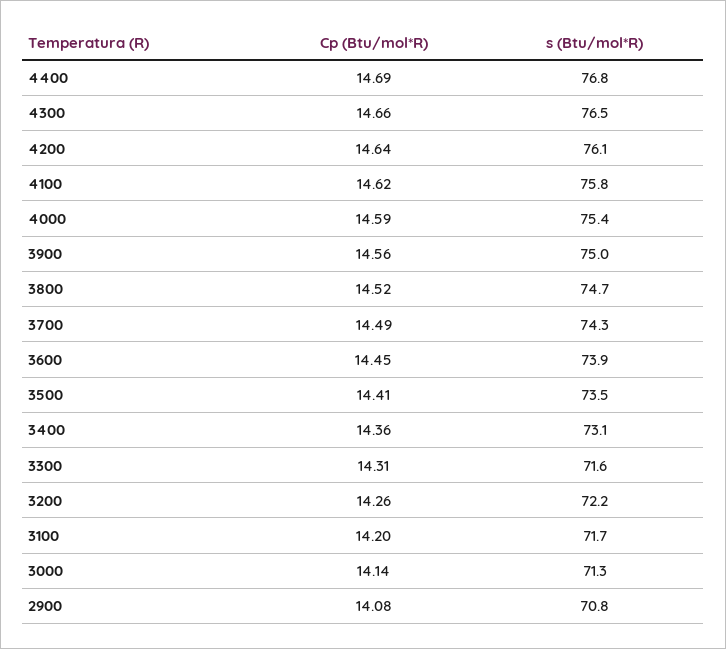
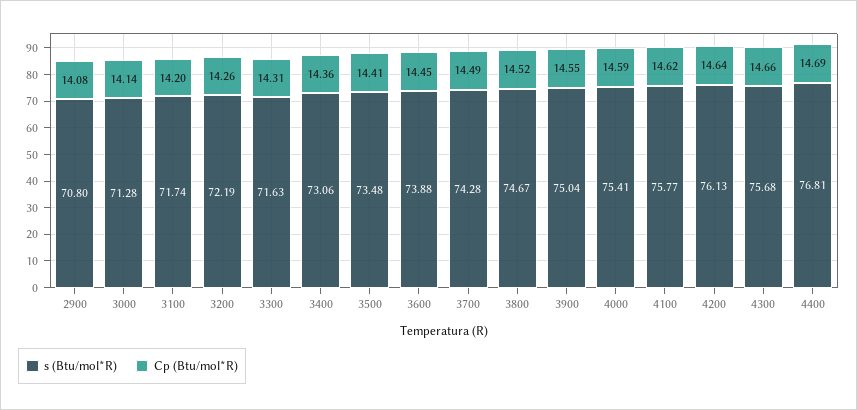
  {
    "Cp (Btu/mol*R)": {
      "4400": 14.69,
      "4300": 14.66,
      "4200": 14.64,
      "4100": 14.62,
      "4000": 14.59,
-     "3900": 14.56,
+     "3900": 14.55,
      "3800": 14.52,
      "3700": 14.49,
      "3600": 14.45,
      "3500": 14.41,
      "3400": 14.36,
      "3300": 14.31,
      "3200": 14.26,
      "3100": 14.2,
      "3000": 14.14,
      "2900": 14.08
    },
    "s (Btu/mol*R)": {
      "4400": 76.81,
-     "4300": 76.5,
+     "4300": 75.68,
      "4200": 76.13,
      "4100": 75.77,
      "4000": 75.41,
      "3900": 75.04,
      "3800": 74.67,
      "3700": 74.28,
      "3600": 73.88,
      "3500": 73.48,
      "3400": 73.06,
      "3300": 71.63,
      "3200": 72.19,
      "3100": 71.74,
      "3000": 71.28,
      "2900": 70.8
    }
  }

